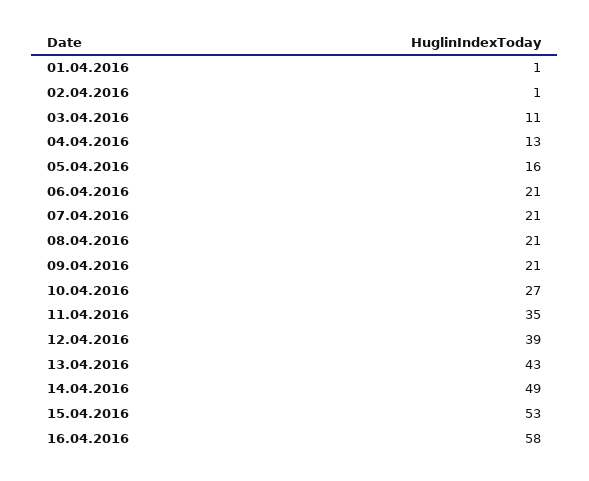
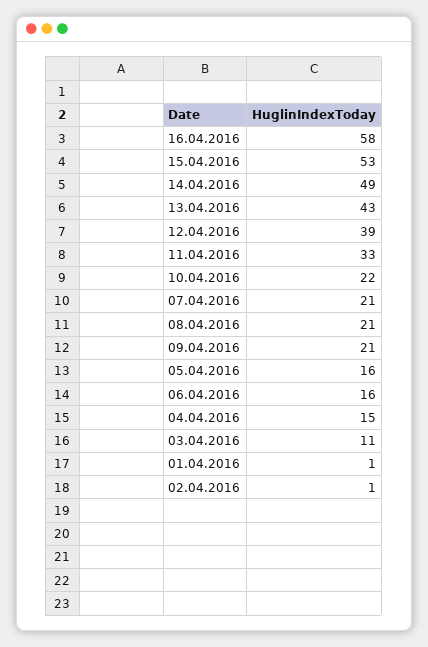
  {
    "01.04.2016": 1,
    "02.04.2016": 1,
    "03.04.2016": 11,
-   "04.04.2016": 13,
+   "04.04.2016": 15,
    "05.04.2016": 16,
-   "06.04.2016": 21,
+   "06.04.2016": 16,
    "07.04.2016": 21,
    "08.04.2016": 21,
    "09.04.2016": 21,
-   "10.04.2016": 27,
+   "10.04.2016": 22,
-   "11.04.2016": 35,
+   "11.04.2016": 33,
    "12.04.2016": 39,
    "13.04.2016": 43,
    "14.04.2016": 49,
    "15.04.2016": 53,
    "16.04.2016": 58
  }

